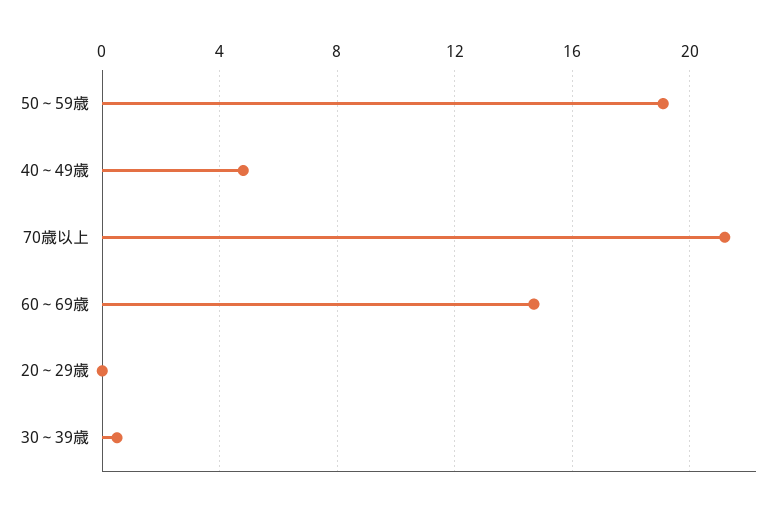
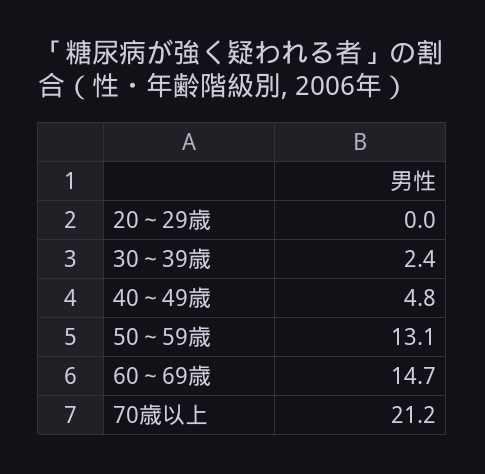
  {
-   "50～59歳": 19,
+   "50～59歳": 13.1,
    "40～49歳": 4.8,
    "70歳以上": 21.2,
    "60～69歳": 14.7,
    "20～29歳": 0,
-   "30～39歳": 0.5
+   "30～39歳": 2.4
  }

